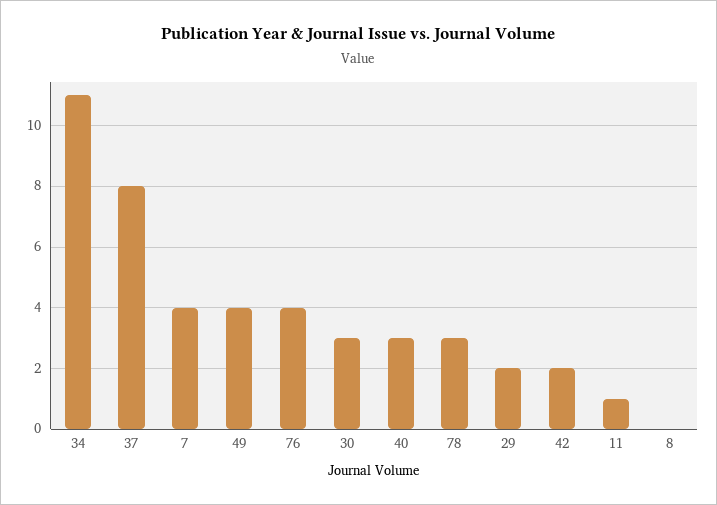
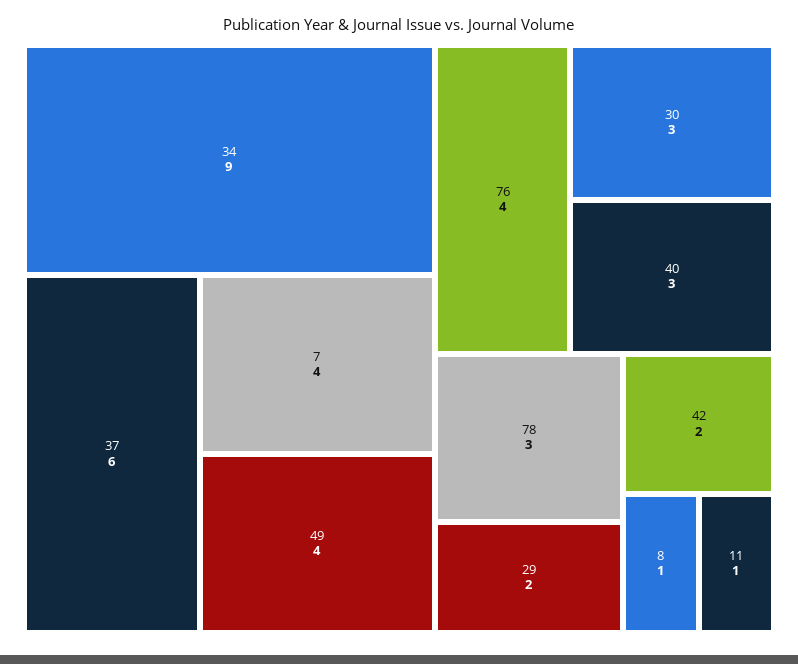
  {
-   "34": 11,
+   "34": 9,
-   "37": 8,
+   "37": 6,
    "7": 4,
    "49": 4,
    "76": 4,
    "30": 3,
    "40": 3,
    "78": 3,
    "29": 2,
    "42": 2,
    "11": 1,
-   "8": 0
+   "8": 1
  }

